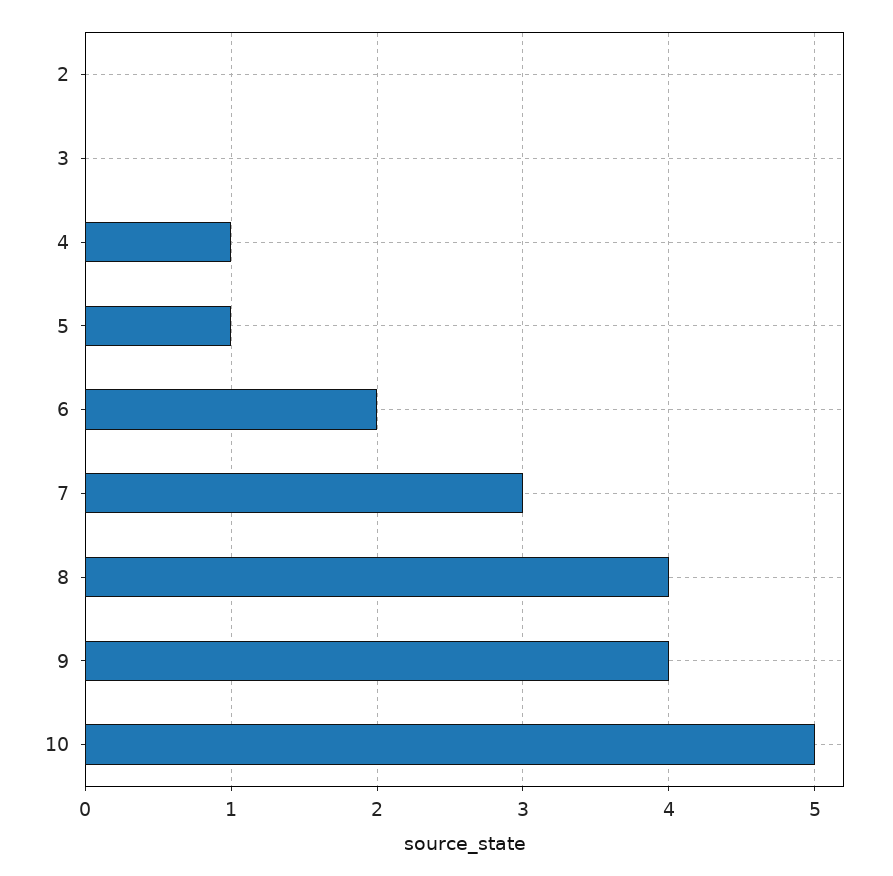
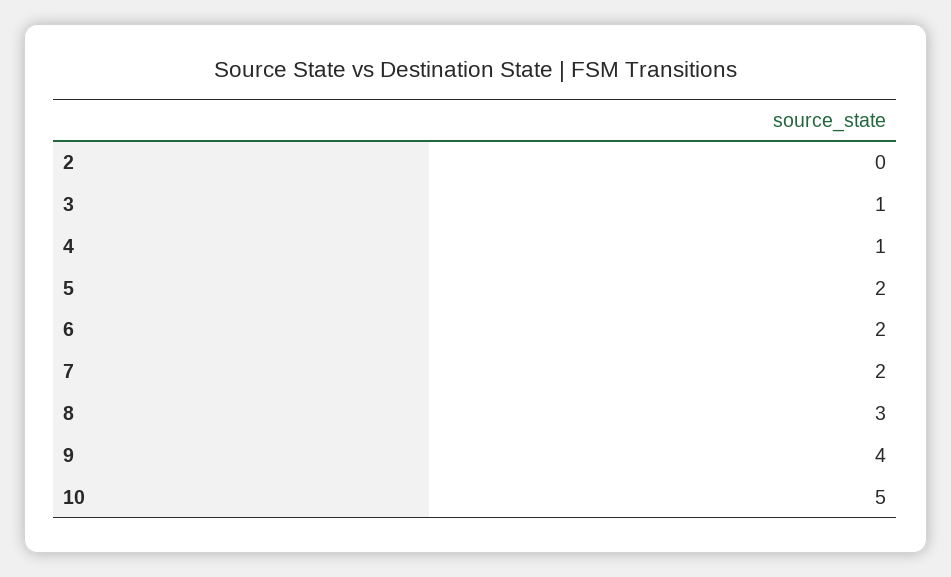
  {
    "2": 0,
-   "3": 0,
+   "3": 1,
    "4": 1,
-   "5": 1,
+   "5": 2,
    "6": 2,
-   "7": 3,
+   "7": 2,
-   "8": 4,
+   "8": 3,
    "9": 4,
    "10": 5
  }

